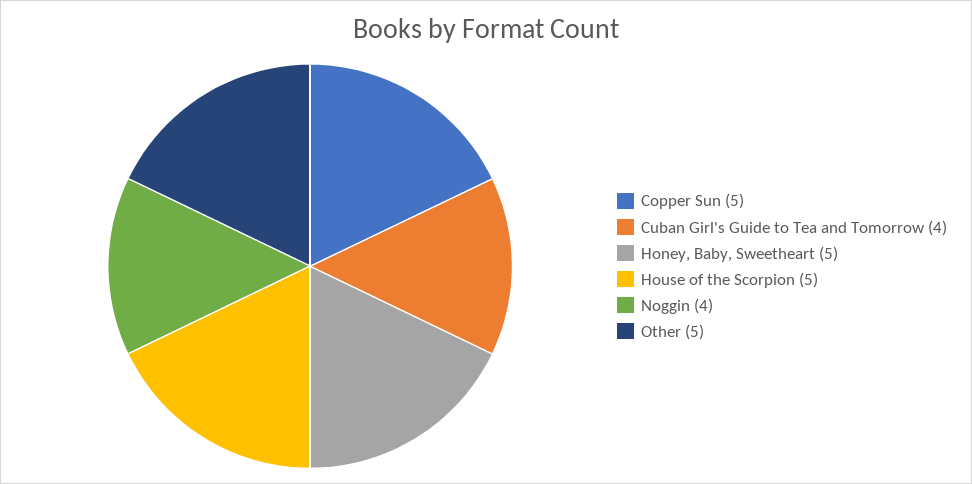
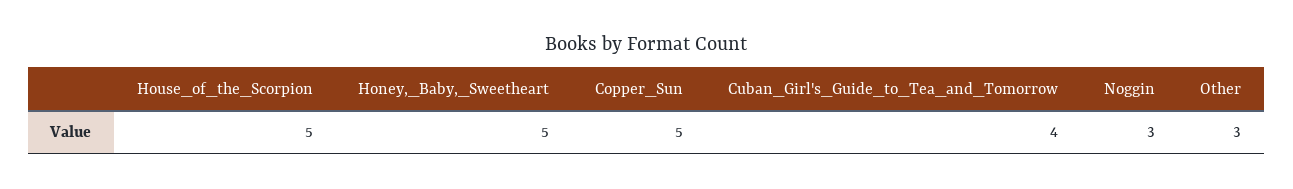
  {
    "Copper Sun": 5,
    "Cuban Girl's Guide to Tea and Tomorrow": 4,
    "Honey, Baby, Sweetheart": 5,
    "House of the Scorpion": 5,
-   "Noggin": 4,
+   "Noggin": 3,
-   "Other": 5
+   "Other": 3
  }

